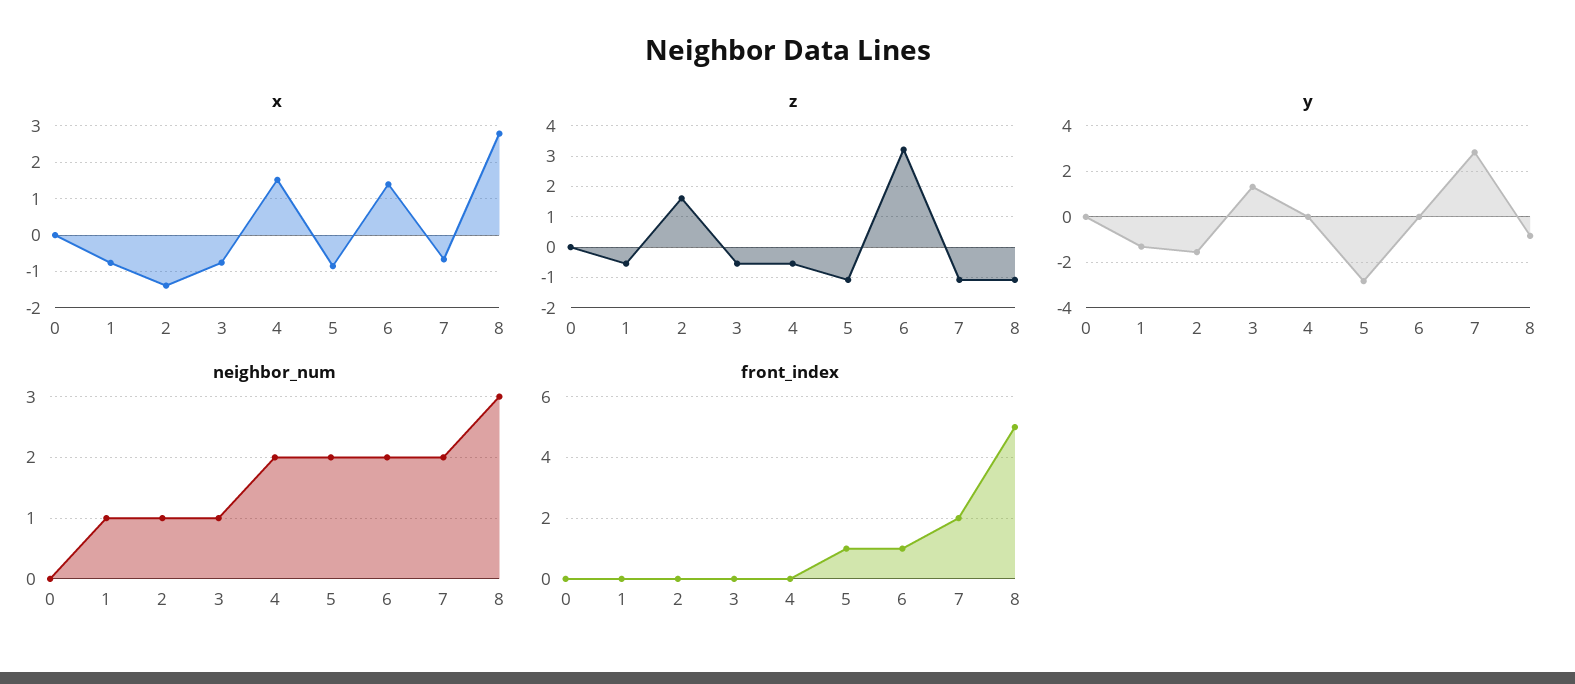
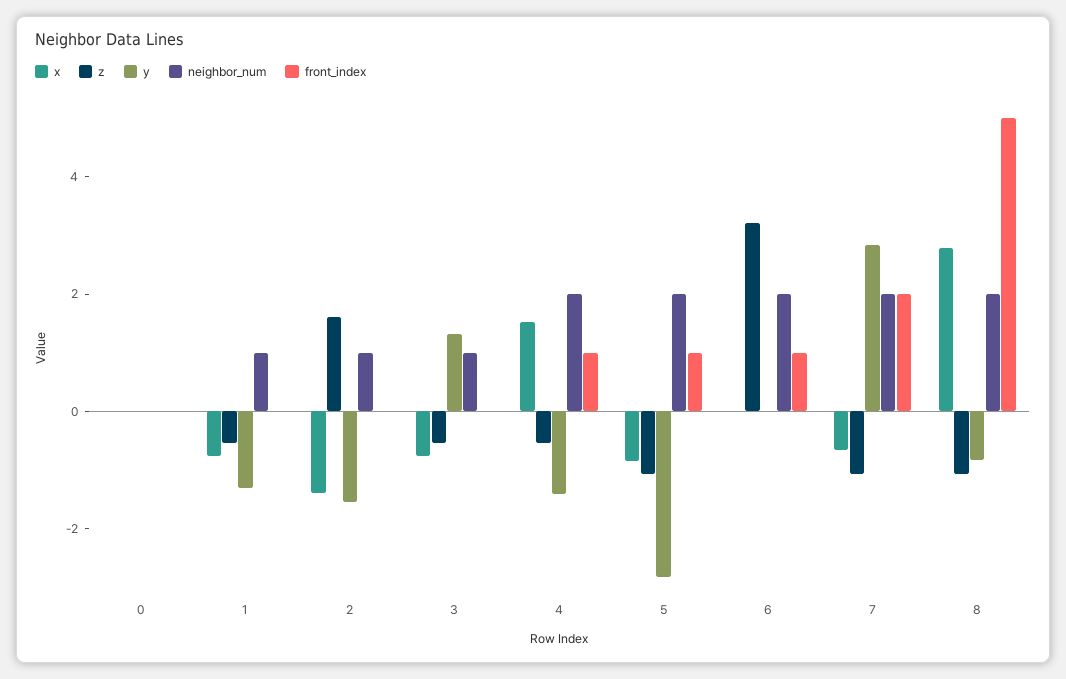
  {
    "x": {
      "0": 0,
      "1": -0.8,
      "2": -1.4,
      "3": -0.8,
      "4": 1.6,
      "5": -0.8,
-     "6": 1.4,
+     "6": 0,
      "7": -0.6,
      "8": 2.8
    },
    "z": {
      "0": 0,
      "1": -0.6,
      "2": 1.6,
      "3": -0.6,
      "4": -0.6,
      "5": -1,
      "6": 3.2,
      "7": -1,
      "8": -1
    },
    "y": {
      "0": 0,
      "1": -1.5,
      "2": -1.5,
      "3": 1.5,
-     "4": 0,
+     "4": -1.5,
      "5": -3,
      "6": 0,
      "7": 3,
      "8": -1
    },
    "neighbor_num": {
      "0": 0,
      "1": 1,
      "2": 1,
      "3": 1,
      "4": 2,
      "5": 2,
      "6": 2,
      "7": 2,
-     "8": 3
+     "8": 2
    },
    "front_index": {
      "0": 0,
      "1": 0,
      "2": 0,
      "3": 0,
-     "4": 0,
+     "4": 1,
      "5": 1,
      "6": 1,
      "7": 2,
      "8": 5
    }
  }

